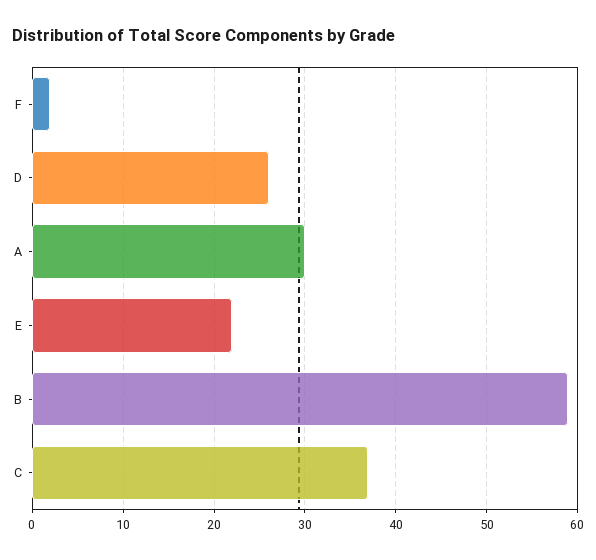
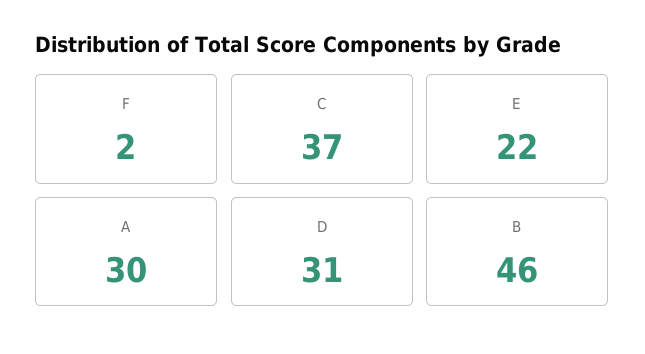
  {
    "F": 2,
-   "D": 26,
+   "D": 31,
    "A": 30,
    "E": 22,
-   "B": 59,
+   "B": 46,
    "C": 37
  }

